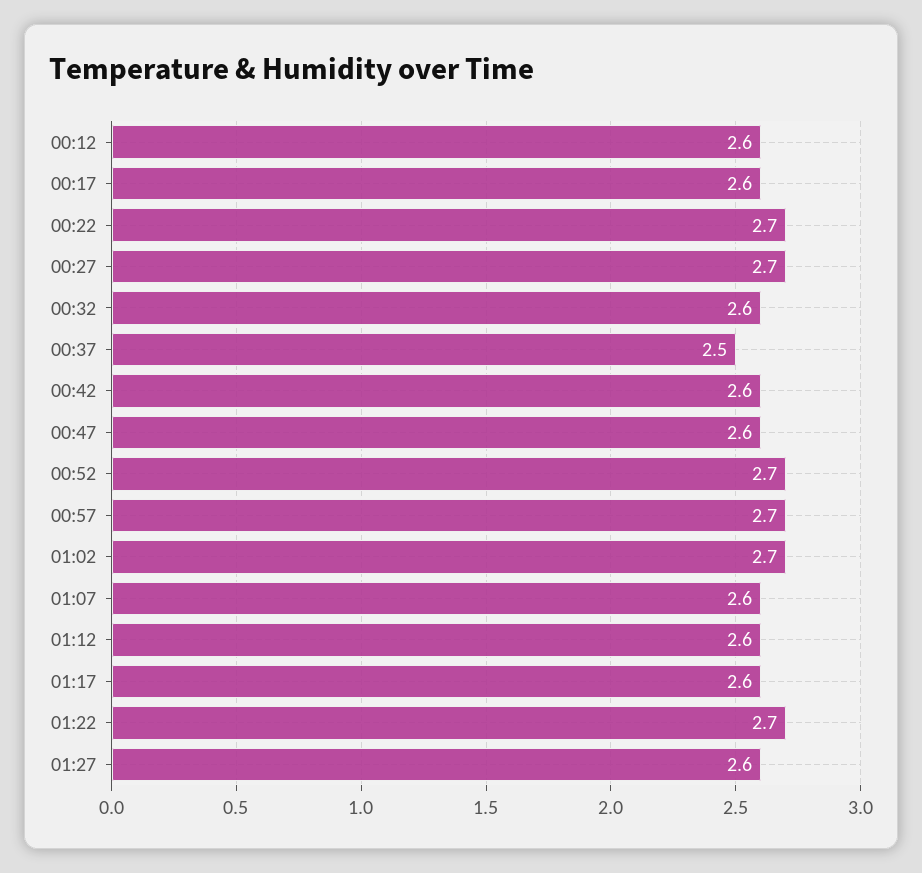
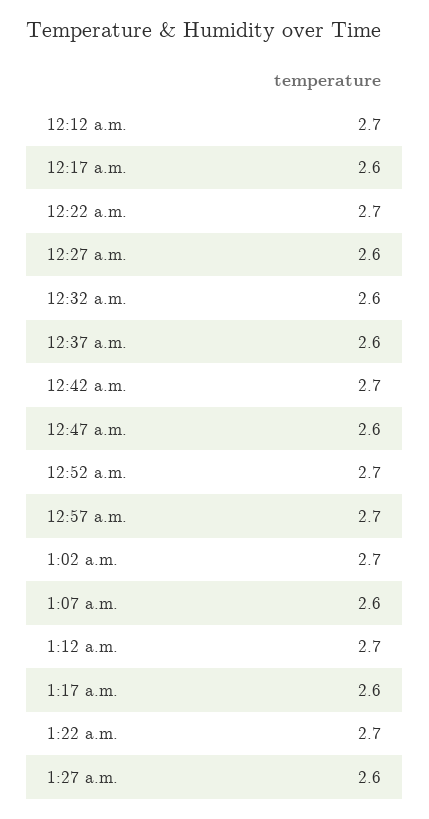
  {
-   "00:12": 2.6,
+   "00:12": 2.7,
    "00:17": 2.6,
    "00:22": 2.7,
-   "00:27": 2.7,
+   "00:27": 2.6,
    "00:32": 2.6,
-   "00:37": 2.5,
+   "00:37": 2.6,
-   "00:42": 2.6,
+   "00:42": 2.7,
    "00:47": 2.6,
    "00:52": 2.7,
    "00:57": 2.7,
    "01:02": 2.7,
    "01:07": 2.6,
-   "01:12": 2.6,
+   "01:12": 2.7,
    "01:17": 2.6,
    "01:22": 2.7,
    "01:27": 2.6
  }

